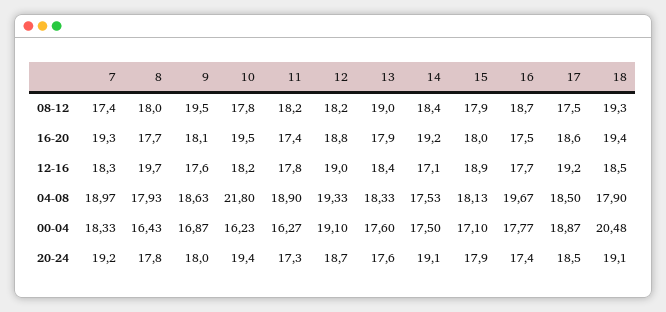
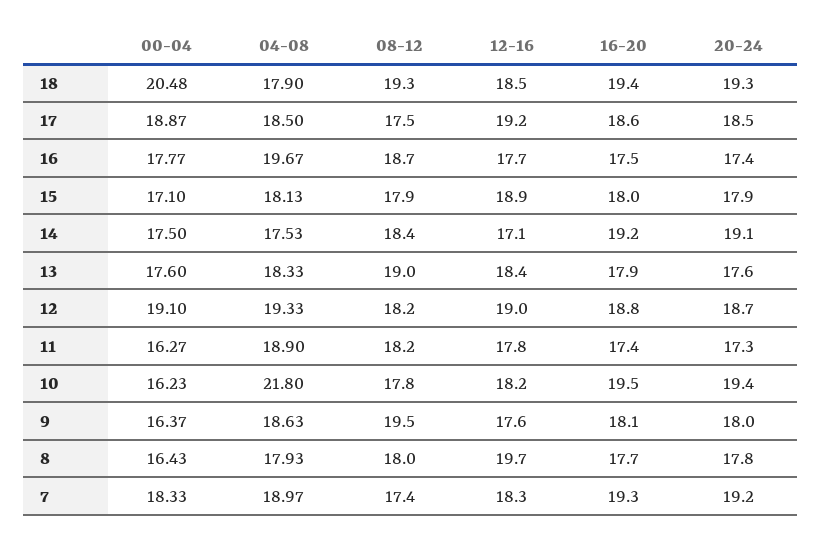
  {
    "7": {
      "08-12": 17.4,
      "16-20": 19.3,
      "12-16": 18.3,
      "04-08": 18.97,
      "00-04": 18.33,
      "20-24": 19.2
    },
    "8": {
      "08-12": 18,
      "16-20": 17.7,
      "12-16": 19.7,
      "04-08": 17.93,
      "00-04": 16.43,
      "20-24": 17.8
    },
    "9": {
      "08-12": 19.5,
      "16-20": 18.1,
      "12-16": 17.6,
      "04-08": 18.63,
-     "00-04": 16.87,
+     "00-04": 16.37,
      "20-24": 18
    },
    "10": {
      "08-12": 17.8,
      "16-20": 19.5,
      "12-16": 18.2,
      "04-08": 21.8,
      "00-04": 16.23,
      "20-24": 19.4
    },
    "11": {
      "08-12": 18.2,
      "16-20": 17.4,
      "12-16": 17.8,
      "04-08": 18.9,
      "00-04": 16.27,
      "20-24": 17.3
    },
    "12": {
      "08-12": 18.2,
      "16-20": 18.8,
      "12-16": 19,
      "04-08": 19.33,
      "00-04": 19.1,
      "20-24": 18.7
    },
    "13": {
      "08-12": 19,
      "16-20": 17.9,
      "12-16": 18.4,
      "04-08": 18.33,
      "00-04": 17.6,
      "20-24": 17.6
    },
    "14": {
      "08-12": 18.4,
      "16-20": 19.2,
      "12-16": 17.1,
      "04-08": 17.53,
      "00-04": 17.5,
      "20-24": 19.1
    },
    "15": {
      "08-12": 17.9,
      "16-20": 18,
      "12-16": 18.9,
      "04-08": 18.13,
      "00-04": 17.1,
      "20-24": 17.9
    },
    "16": {
      "08-12": 18.7,
      "16-20": 17.5,
      "12-16": 17.7,
      "04-08": 19.67,
      "00-04": 17.77,
      "20-24": 17.4
    },
    "17": {
      "08-12": 17.5,
      "16-20": 18.6,
      "12-16": 19.2,
      "04-08": 18.5,
      "00-04": 18.87,
      "20-24": 18.5
    },
    "18": {
      "08-12": 19.3,
      "16-20": 19.4,
      "12-16": 18.5,
      "04-08": 17.9,
      "00-04": 20.48,
-     "20-24": 19.1
+     "20-24": 19.3
    }
  }

